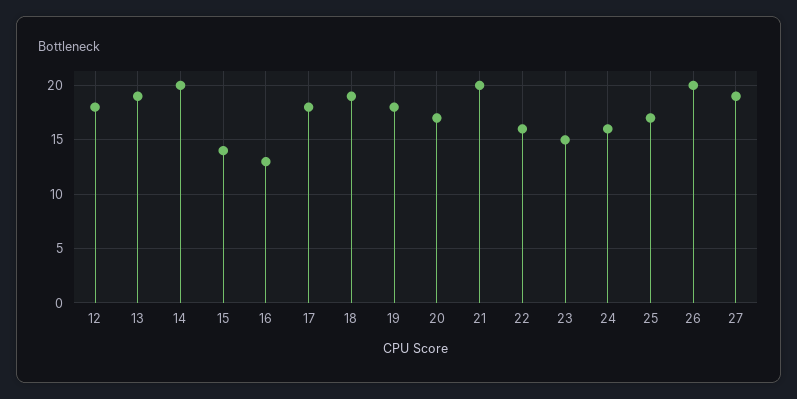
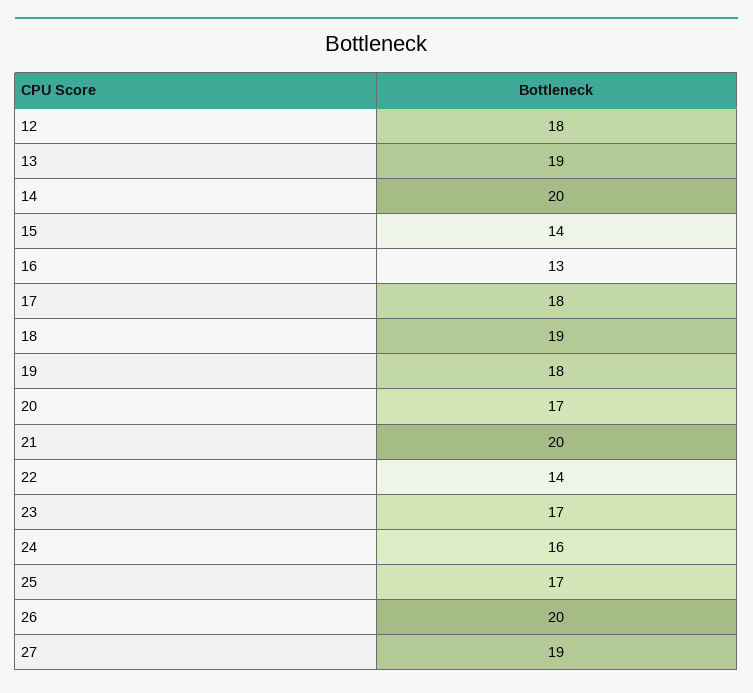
  {
    "12": 18,
    "13": 19,
    "14": 20,
    "15": 14,
    "16": 13,
    "17": 18,
    "18": 19,
    "19": 18,
    "20": 17,
    "21": 20,
-   "22": 16,
+   "22": 14,
-   "23": 15,
+   "23": 17,
    "24": 16,
    "25": 17,
    "26": 20,
    "27": 19
  }

